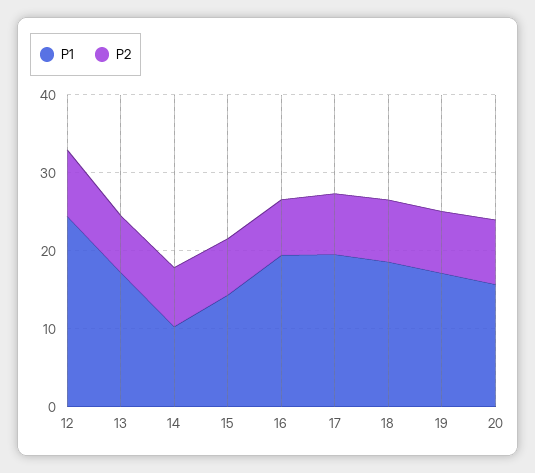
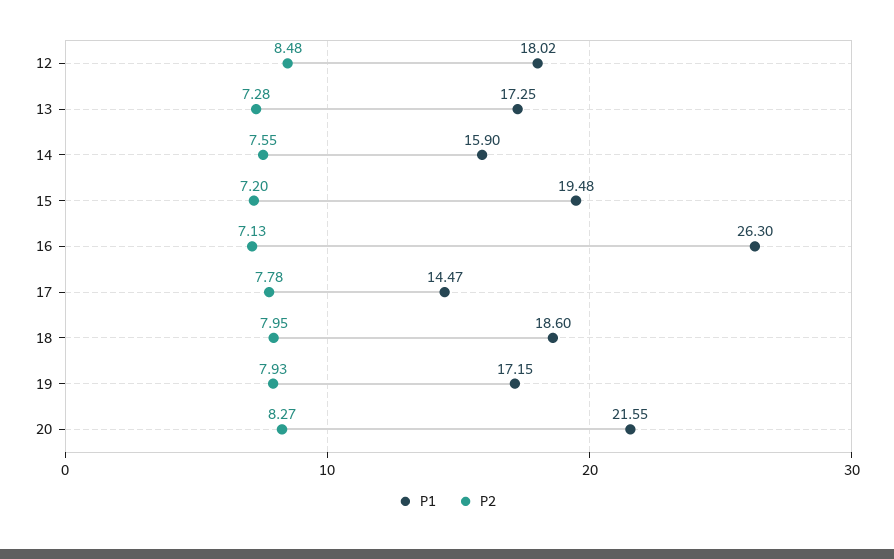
  {
    "P1": {
-     "12": 24,
+     "12": 18.02,
      "13": 17.25,
-     "14": 10,
+     "14": 15.9,
-     "15": 14,
+     "15": 19.48,
-     "16": 20,
+     "16": 26.3,
-     "17": 20,
+     "17": 14.47,
      "18": 18.6,
      "19": 17.15,
-     "20": 16
+     "20": 21.55
    },
    "P2": {
      "12": 8.48,
      "13": 7.28,
      "14": 7.55,
      "15": 7.2,
      "16": 7.13,
      "17": 7.78,
      "18": 7.95,
      "19": 7.93,
      "20": 8.27
    }
  }

